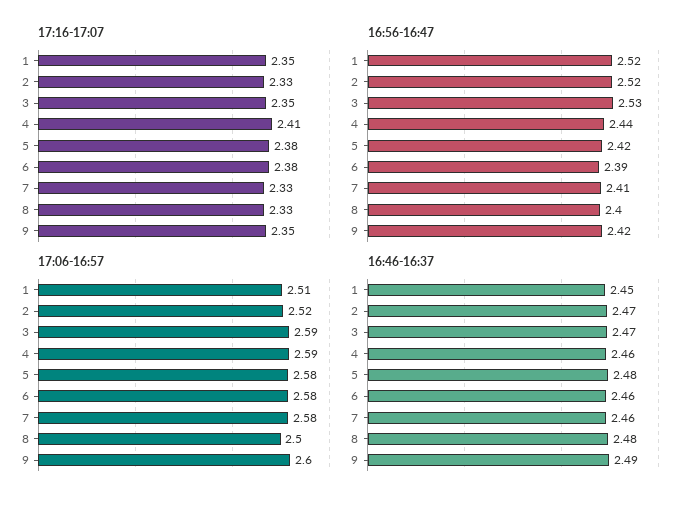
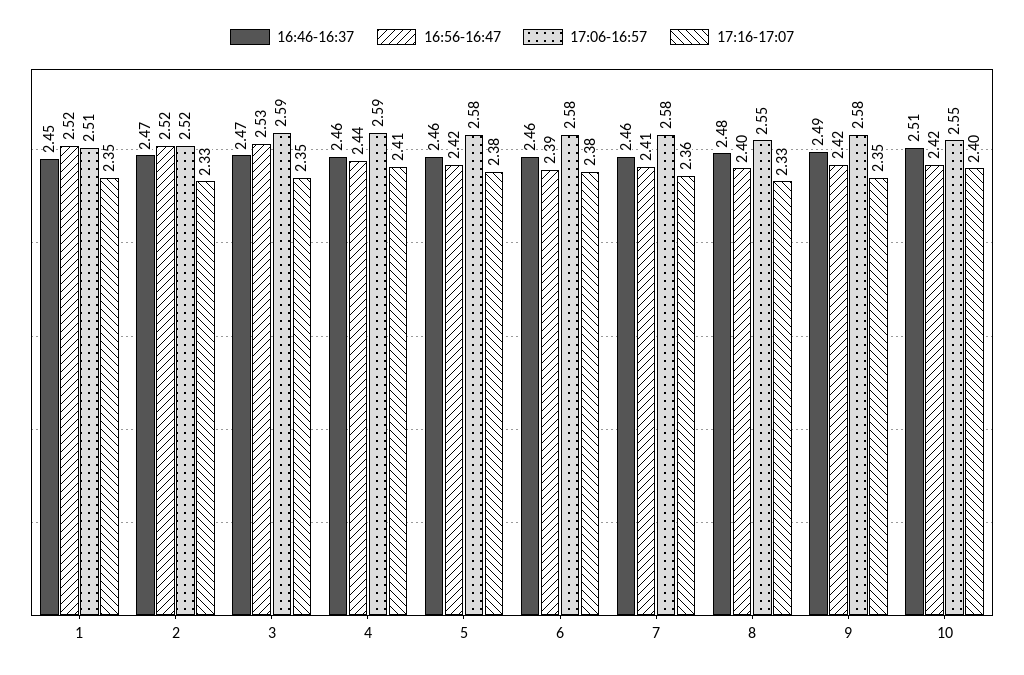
  {
    "17:16-17:07": {
      "1": 2.35,
      "2": 2.33,
      "3": 2.35,
      "4": 2.41,
      "5": 2.38,
      "6": 2.38,
-     "7": 2.33,
+     "7": 2.36,
      "8": 2.33,
-     "9": 2.35
+     "9": 2.35,
+     "10": 2.4
    },
    "16:56-16:47": {
      "1": 2.52,
      "2": 2.52,
      "3": 2.53,
      "4": 2.44,
      "5": 2.42,
      "6": 2.39,
      "7": 2.41,
      "8": 2.4,
-     "9": 2.42
+     "9": 2.42,
+     "10": 2.42
    },
    "17:06-16:57": {
      "1": 2.51,
      "2": 2.52,
      "3": 2.59,
      "4": 2.59,
      "5": 2.58,
      "6": 2.58,
      "7": 2.58,
-     "8": 2.5,
+     "8": 2.55,
-     "9": 2.6
+     "9": 2.58,
+     "10": 2.55
    },
    "16:46-16:37": {
      "1": 2.45,
      "2": 2.47,
      "3": 2.47,
      "4": 2.46,
-     "5": 2.48,
+     "5": 2.46,
      "6": 2.46,
      "7": 2.46,
      "8": 2.48,
-     "9": 2.49
+     "9": 2.49,
+     "10": 2.51
    }
  }

